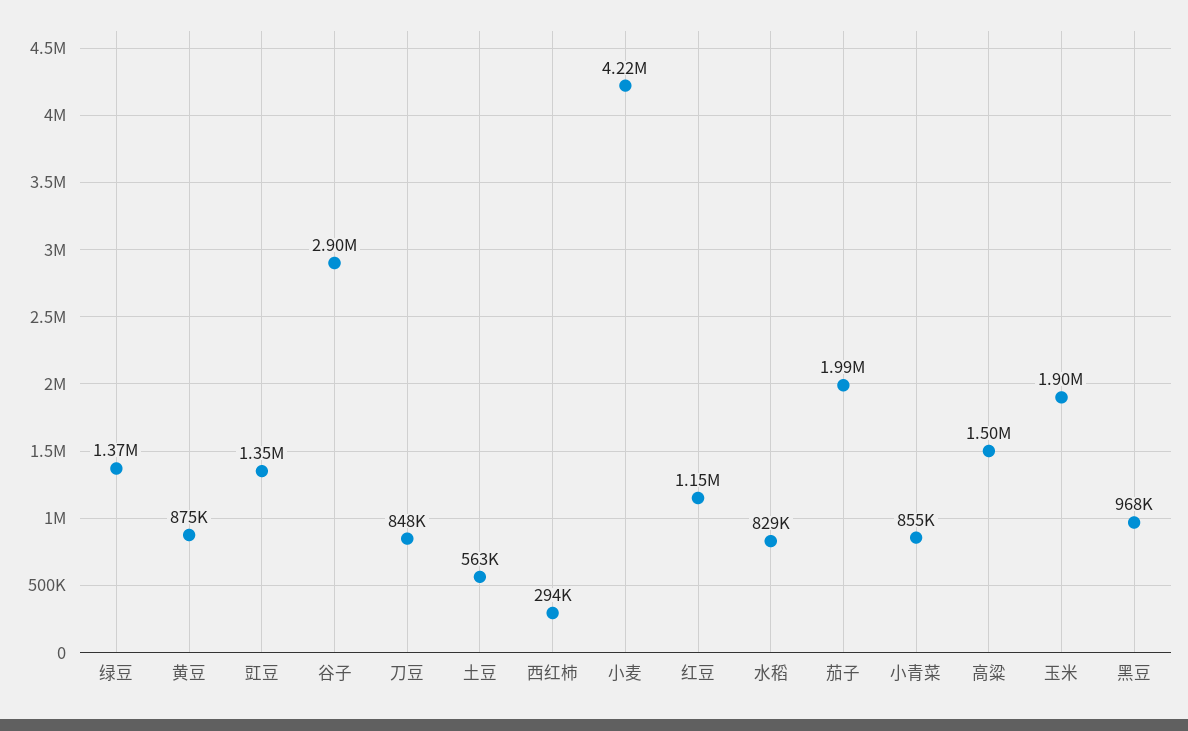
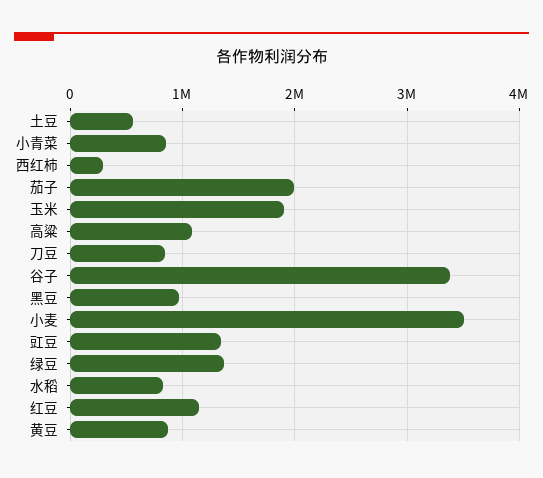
  {
    "绿豆": 1370000,
    "黄豆": 875000,
    "豇豆": 1350000,
-   "谷子": 2900000,
+   "谷子": 3400000,
    "刀豆": 848000,
    "土豆": 563000,
    "西红柿": 294000,
-   "小麦": 4220000,
+   "小麦": 3500000,
    "红豆": 1150000,
    "水稻": 829000,
    "茄子": 1990000,
    "小青菜": 855000,
-   "高粱": 1500000,
+   "高粱": 1100000,
    "玉米": 1900000,
    "黑豆": 968000
  }

